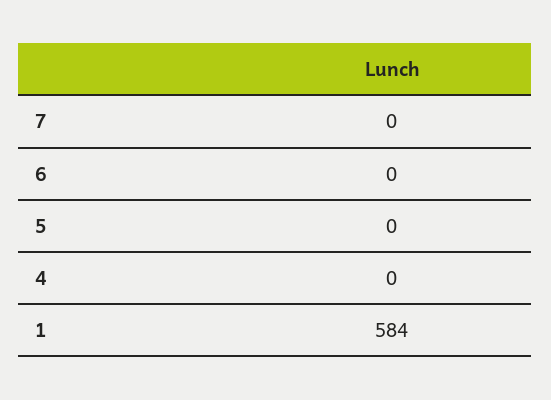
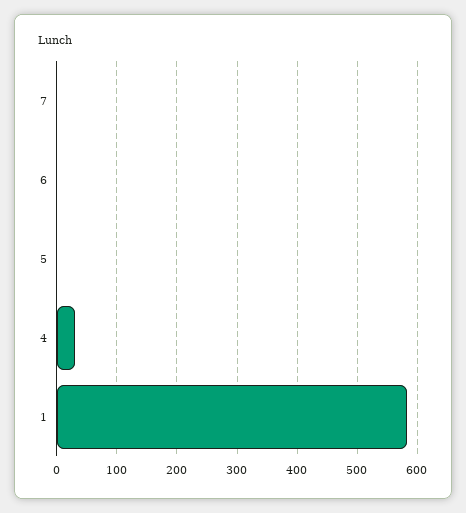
  {
    "7": 0,
    "6": 0,
    "5": 0,
-   "4": 0,
+   "4": 30,
    "1": 584
  }

